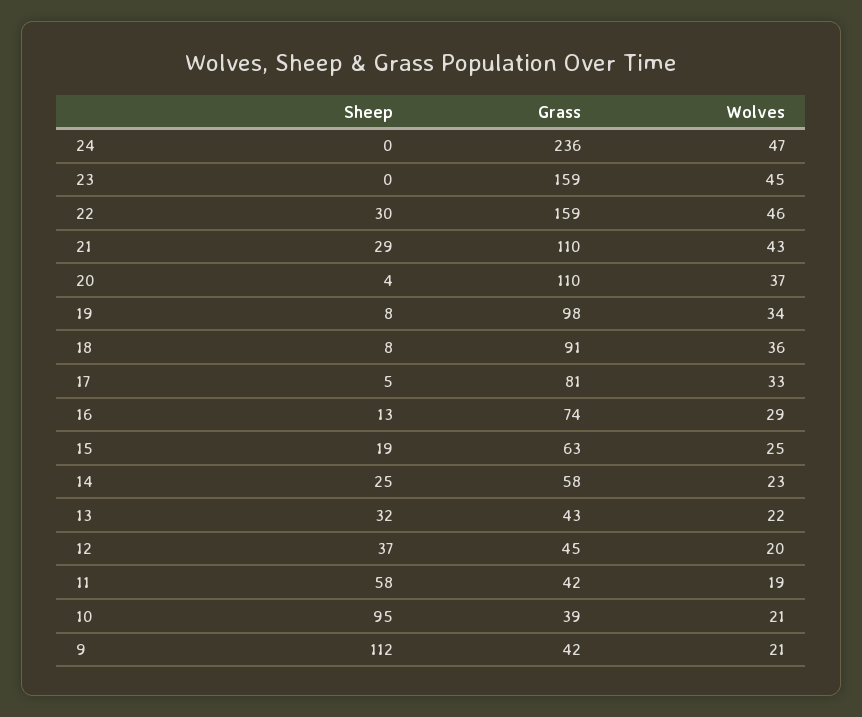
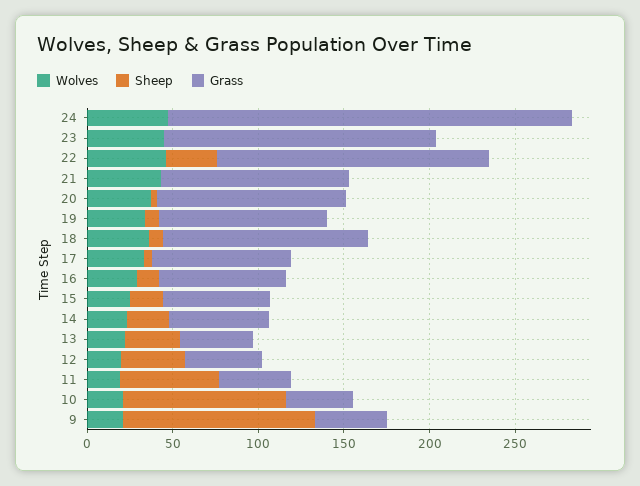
  {
    "Sheep": {
      "24": 0,
      "23": 0,
      "22": 30,
-     "21": 29,
+     "21": 0,
      "20": 4,
      "19": 8,
      "18": 8,
      "17": 5,
      "16": 13,
      "15": 19,
      "14": 25,
      "13": 32,
      "12": 37,
      "11": 58,
      "10": 95,
      "9": 112
    },
    "Grass": {
      "24": 236,
      "23": 159,
      "22": 159,
      "21": 110,
      "20": 110,
      "19": 98,
-     "18": 91,
+     "18": 120,
      "17": 81,
      "16": 74,
      "15": 63,
      "14": 58,
      "13": 43,
      "12": 45,
      "11": 42,
      "10": 39,
      "9": 42
    },
    "Wolves": {
      "24": 47,
      "23": 45,
      "22": 46,
      "21": 43,
      "20": 37,
      "19": 34,
      "18": 36,
      "17": 33,
      "16": 29,
      "15": 25,
      "14": 23,
      "13": 22,
      "12": 20,
      "11": 19,
      "10": 21,
      "9": 21
    }
  }

